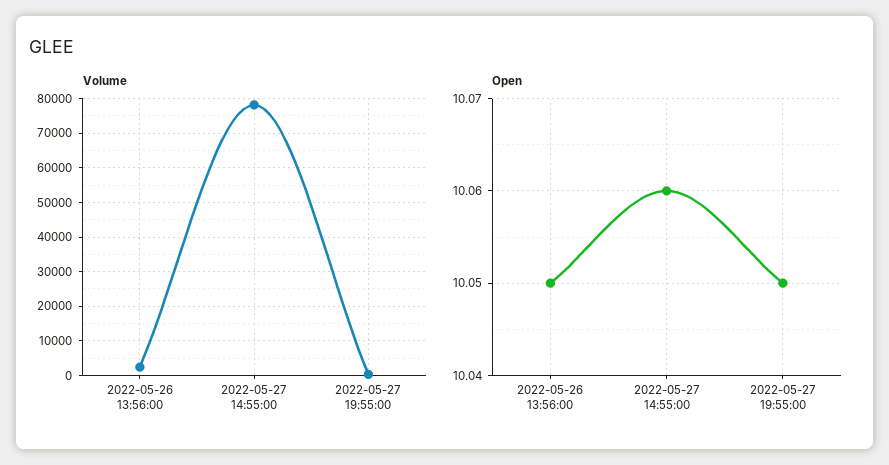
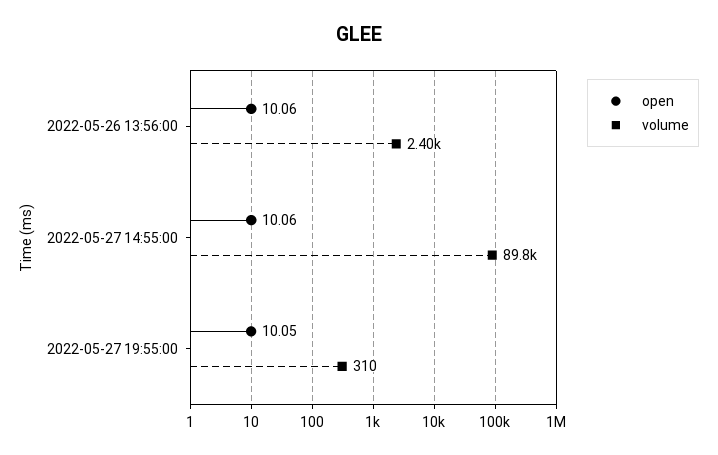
  {
    "Volume": {
      "2022-05-26 13:56:00": 2400,
-     "2022-05-27 14:55:00": 78000,
+     "2022-05-27 14:55:00": 89800,
      "2022-05-27 19:55:00": 310
    },
    "Open": {
-     "2022-05-26 13:56:00": 10.05,
+     "2022-05-26 13:56:00": 10.06,
      "2022-05-27 14:55:00": 10.06,
      "2022-05-27 19:55:00": 10.05
    }
  }

